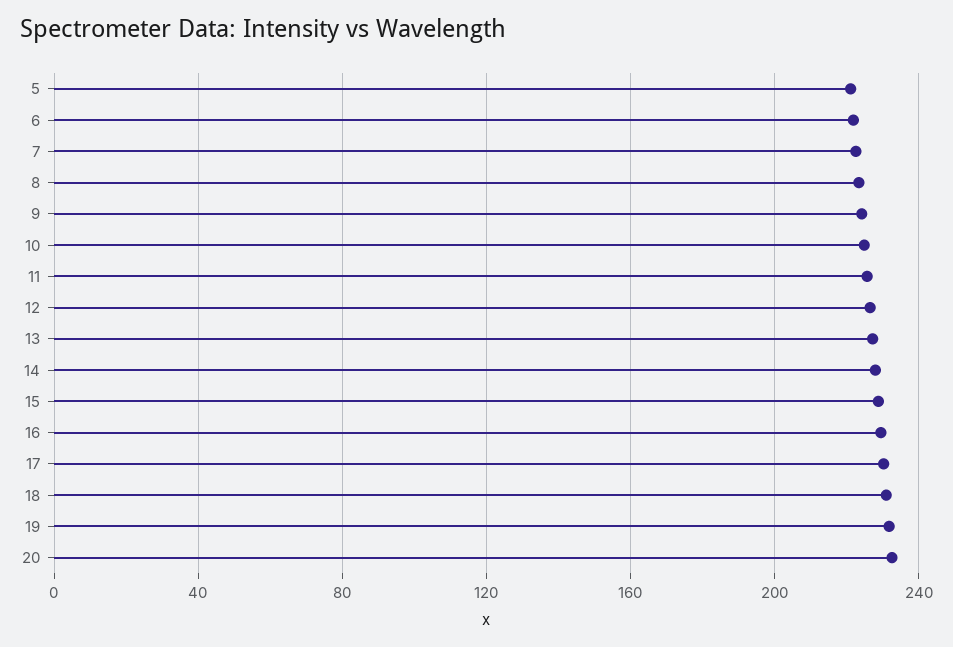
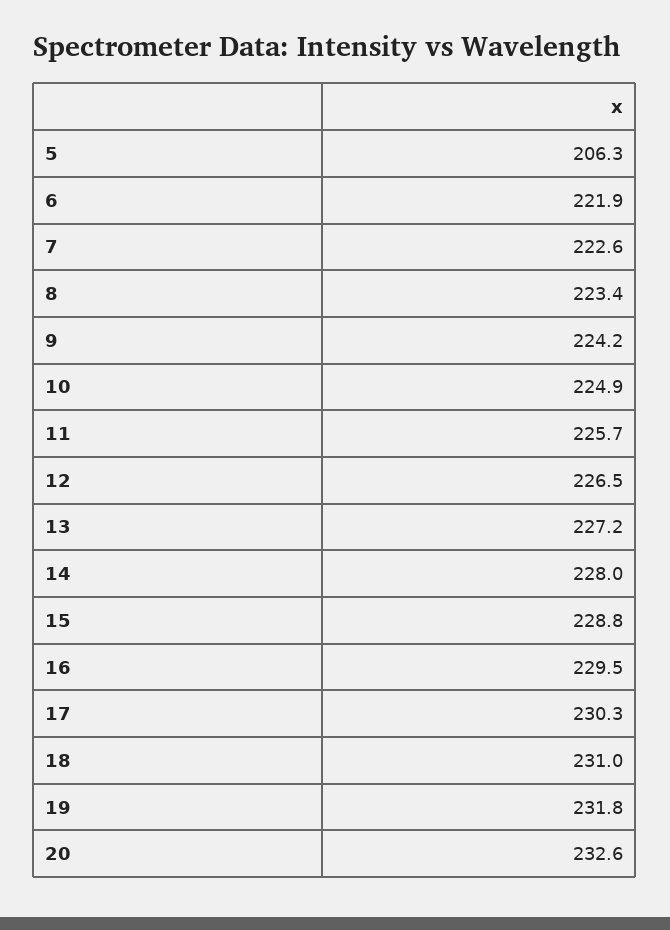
  {
-   "5": 220,
+   "5": 206.3,
    "6": 221.9,
    "7": 222.6,
    "8": 223.4,
    "9": 224.2,
    "10": 224.9,
    "11": 225.7,
    "12": 226.5,
    "13": 227.2,
    "14": 228,
    "15": 228.8,
    "16": 229.5,
    "17": 230.3,
    "18": 231,
    "19": 231.8,
    "20": 232.6
  }

